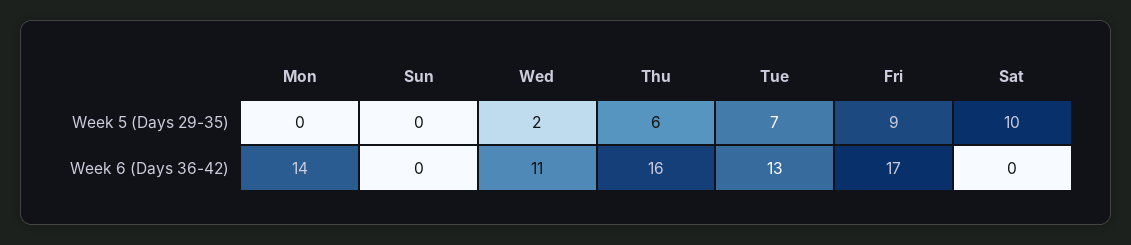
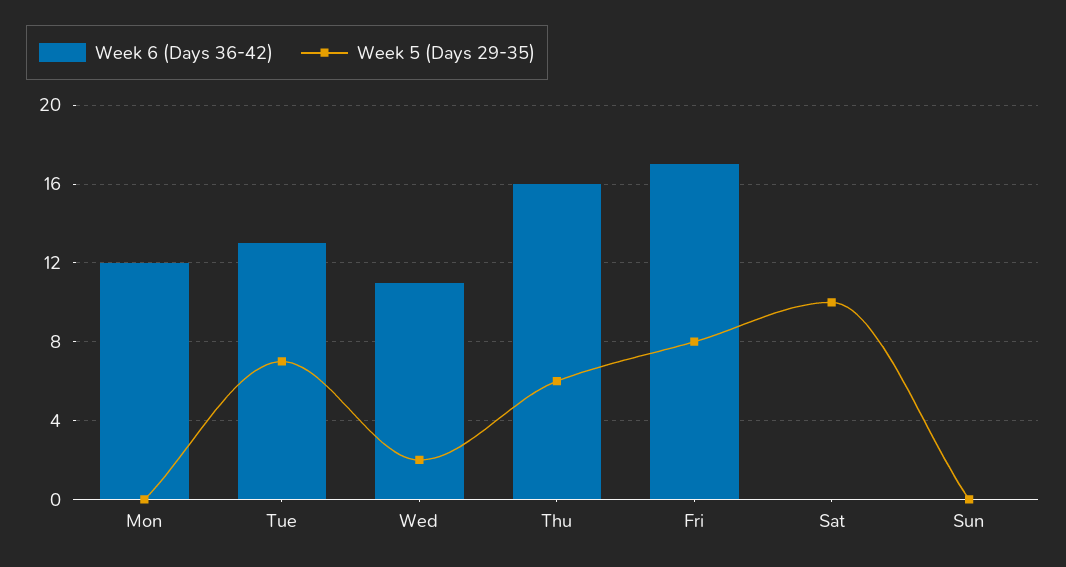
  {
    "Week 5 (Days 29-35)": {
      "Mon": 0,
      "Sun": 0,
      "Wed": 2,
      "Thu": 6,
      "Tue": 7,
-     "Fri": 9,
+     "Fri": 8,
      "Sat": 10
    },
    "Week 6 (Days 36-42)": {
-     "Mon": 14,
+     "Mon": 12,
      "Sun": 0,
      "Wed": 11,
      "Thu": 16,
      "Tue": 13,
      "Fri": 17,
      "Sat": 0
    }
  }

